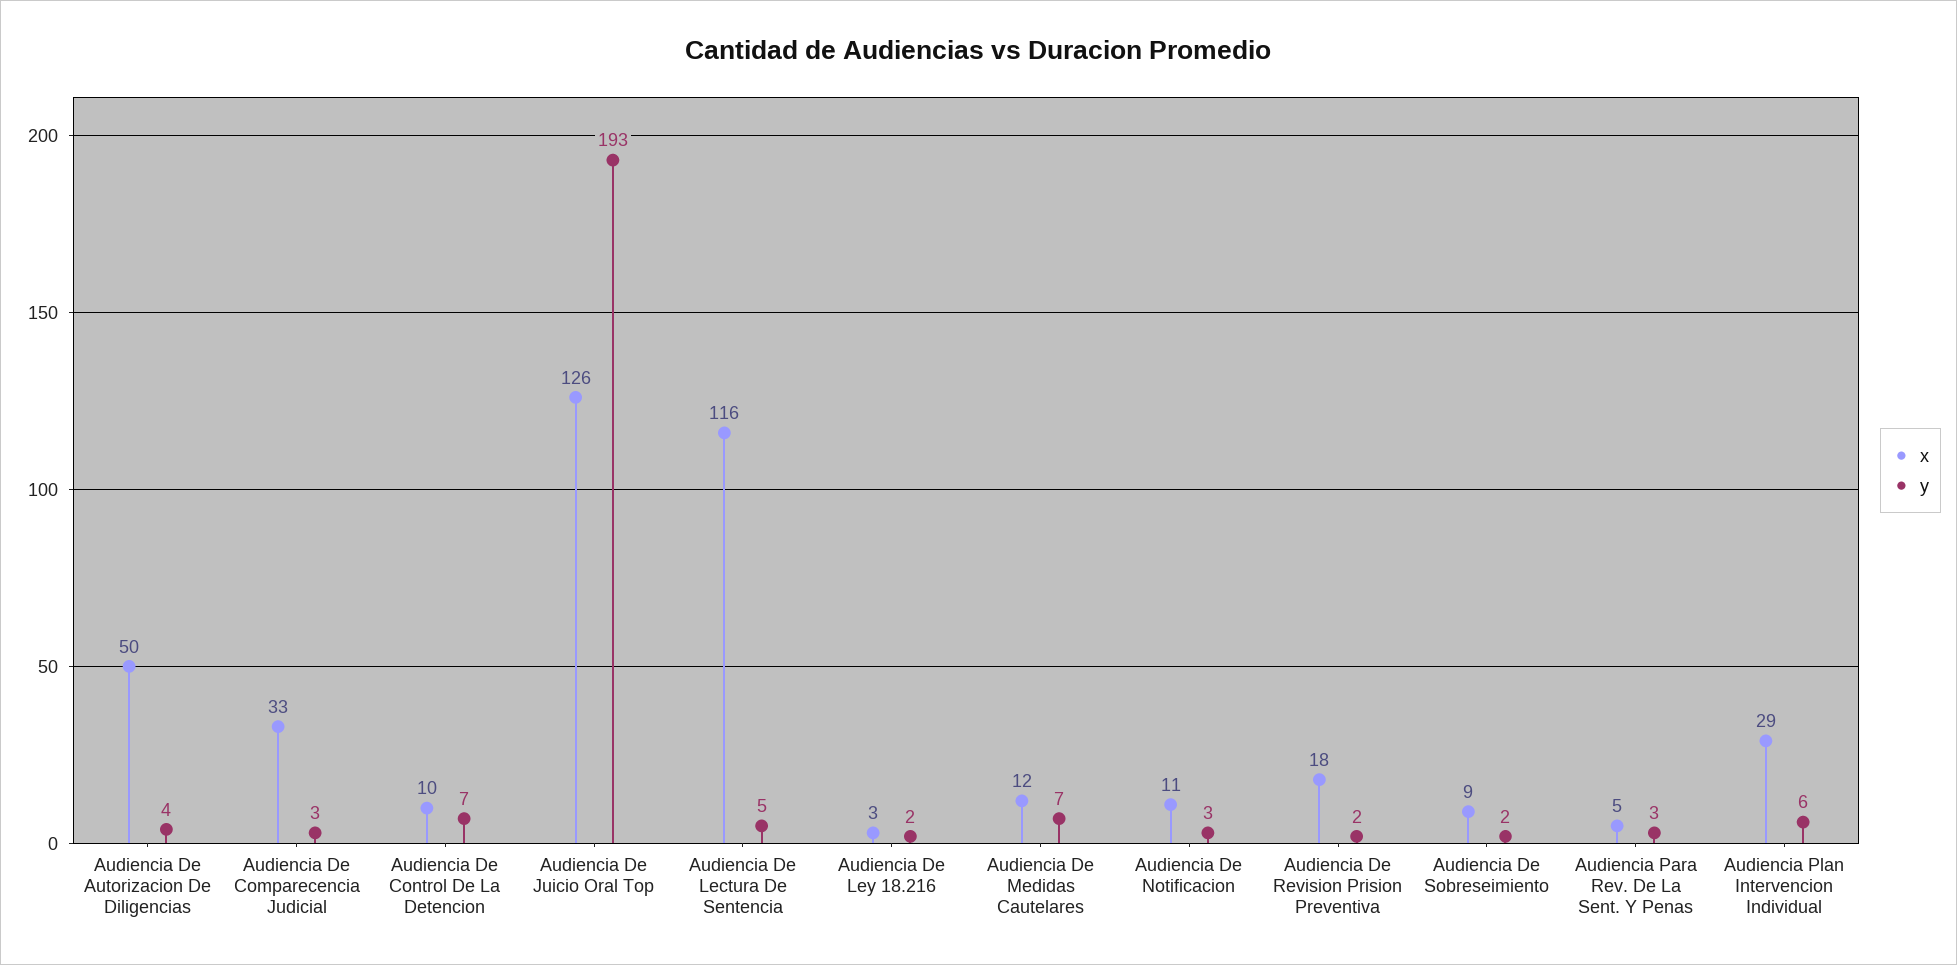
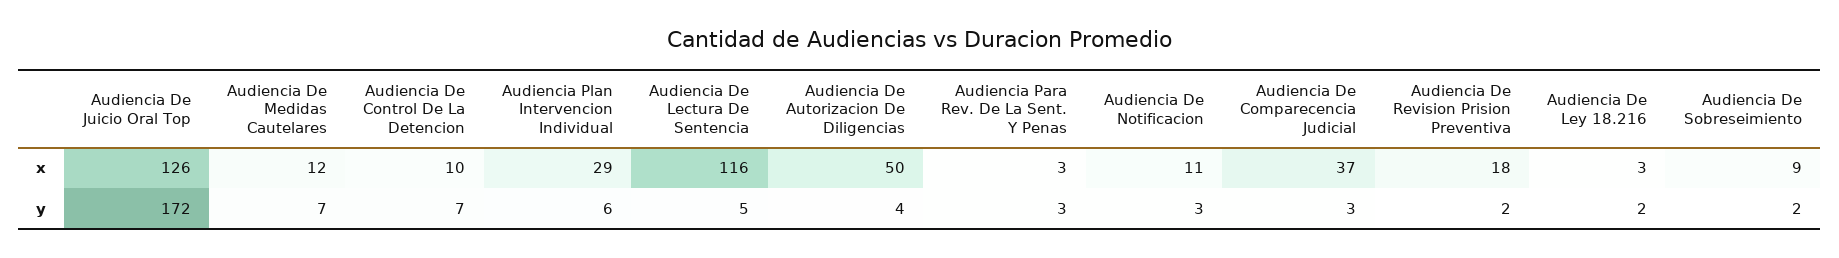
  {
    "x": {
      "Audiencia De Autorizacion De Diligencias": 50,
-     "Audiencia De Comparecencia Judicial": 33,
+     "Audiencia De Comparecencia Judicial": 37,
      "Audiencia De Control De La Detencion": 10,
      "Audiencia De Juicio Oral Top": 126,
      "Audiencia De Lectura De Sentencia": 116,
      "Audiencia De Ley 18.216": 3,
      "Audiencia De Medidas Cautelares": 12,
      "Audiencia De Notificacion": 11,
      "Audiencia De Revision Prision Preventiva": 18,
      "Audiencia De Sobreseimiento": 9,
-     "Audiencia Para Rev. De La Sent. Y Penas": 5,
+     "Audiencia Para Rev. De La Sent. Y Penas": 3,
      "Audiencia Plan Intervencion Individual": 29
    },
    "y": {
      "Audiencia De Autorizacion De Diligencias": 4,
      "Audiencia De Comparecencia Judicial": 3,
      "Audiencia De Control De La Detencion": 7,
-     "Audiencia De Juicio Oral Top": 193,
+     "Audiencia De Juicio Oral Top": 172,
      "Audiencia De Lectura De Sentencia": 5,
      "Audiencia De Ley 18.216": 2,
      "Audiencia De Medidas Cautelares": 7,
      "Audiencia De Notificacion": 3,
      "Audiencia De Revision Prision Preventiva": 2,
      "Audiencia De Sobreseimiento": 2,
      "Audiencia Para Rev. De La Sent. Y Penas": 3,
      "Audiencia Plan Intervencion Individual": 6
    }
  }

